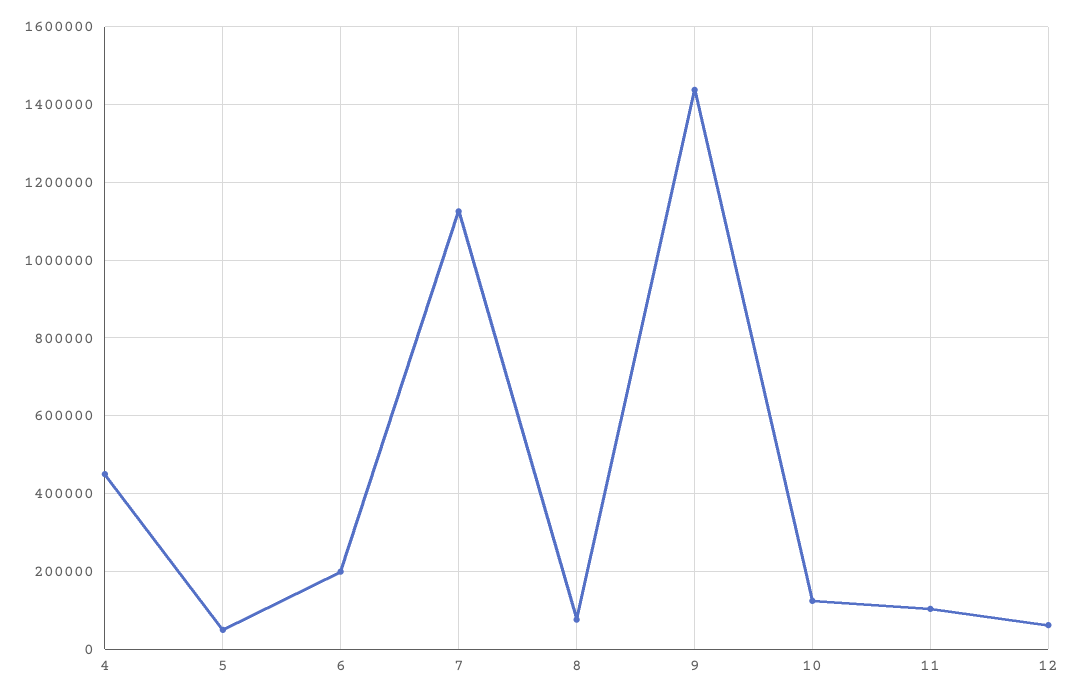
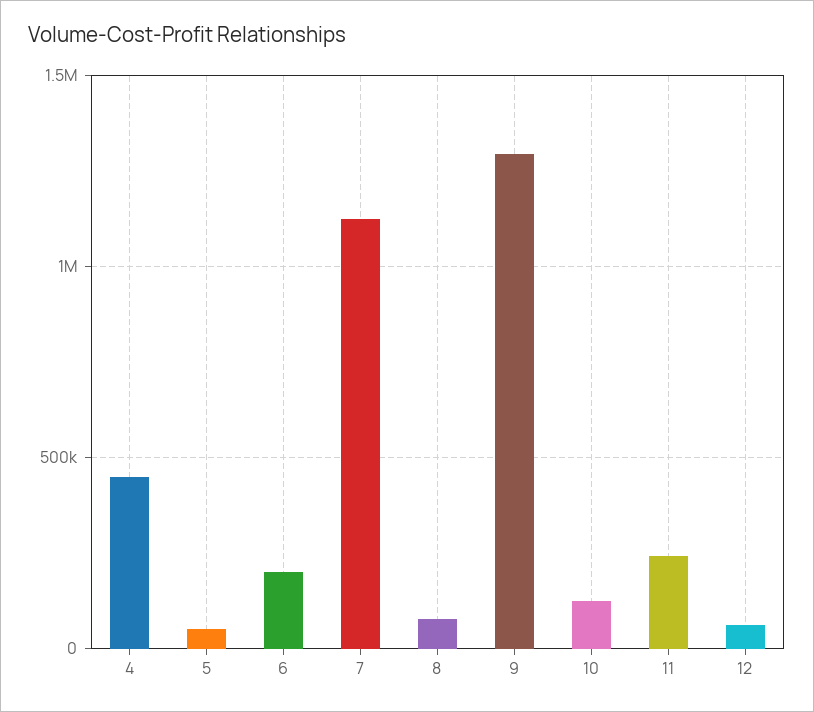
  {
    "4": 460000,
    "5": 60000,
    "6": 200000,
    "7": 1120000,
    "8": 80000,
-   "9": 1440000,
+   "9": 1300000,
    "10": 120000,
-   "11": 100000,
+   "11": 250000,
    "12": 60000
  }

